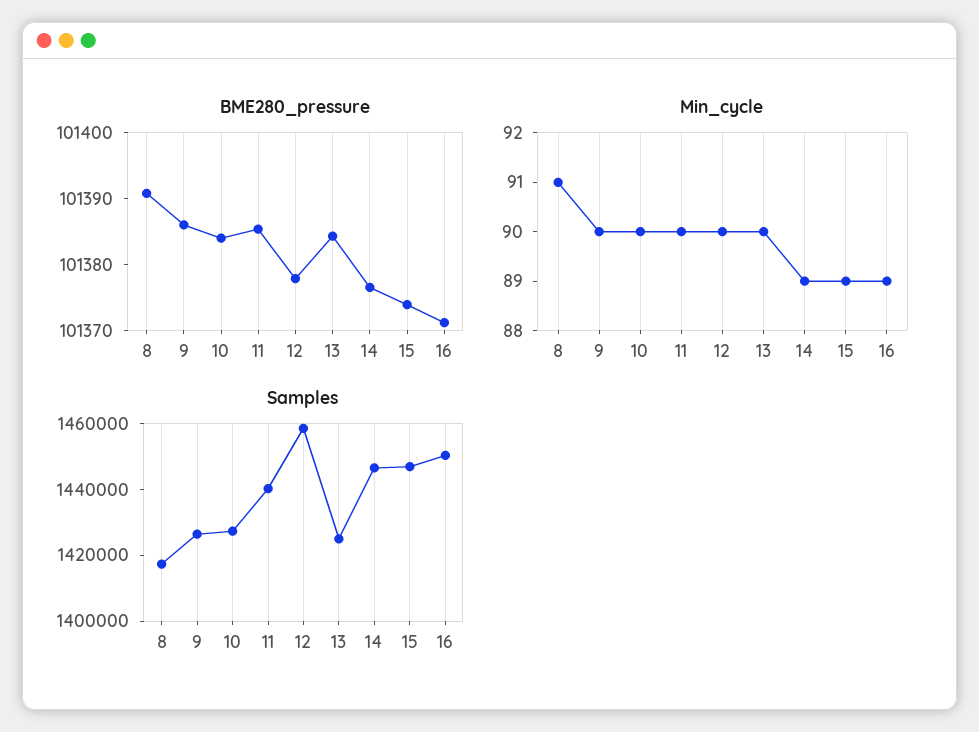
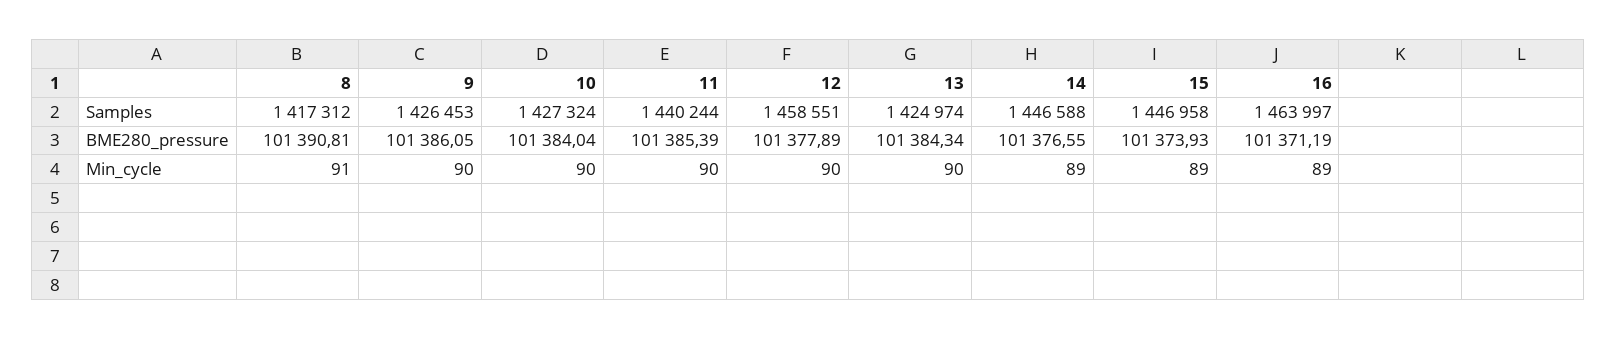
  {
    "BME280_pressure": {
      "8": 101390.81,
      "9": 101386.05,
      "10": 101384.04,
      "11": 101385.39,
      "12": 101377.89,
      "13": 101384.34,
      "14": 101376.55,
      "15": 101373.93,
      "16": 101371.19
    },
    "Min_cycle": {
      "8": 91,
      "9": 90,
      "10": 90,
      "11": 90,
      "12": 90,
      "13": 90,
      "14": 89,
      "15": 89,
      "16": 89
    },
    "Samples": {
      "8": 1417312,
      "9": 1426453,
      "10": 1427324,
      "11": 1440244,
      "12": 1458551,
      "13": 1424974,
      "14": 1446588,
      "15": 1446958,
-     "16": 1450000
+     "16": 1463997
    }
  }

